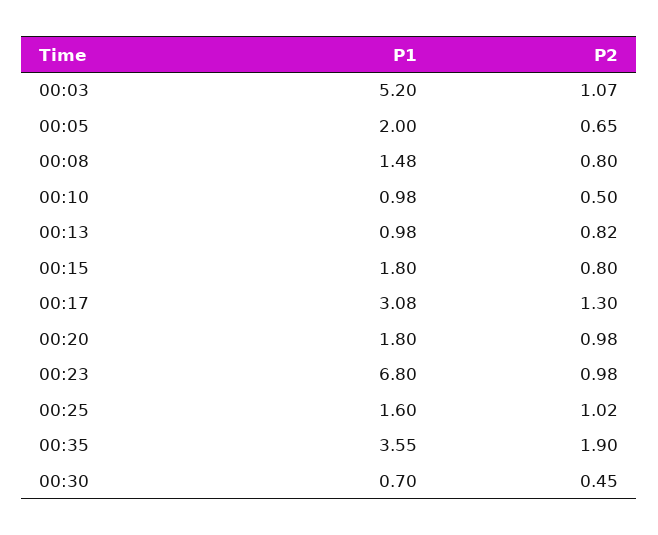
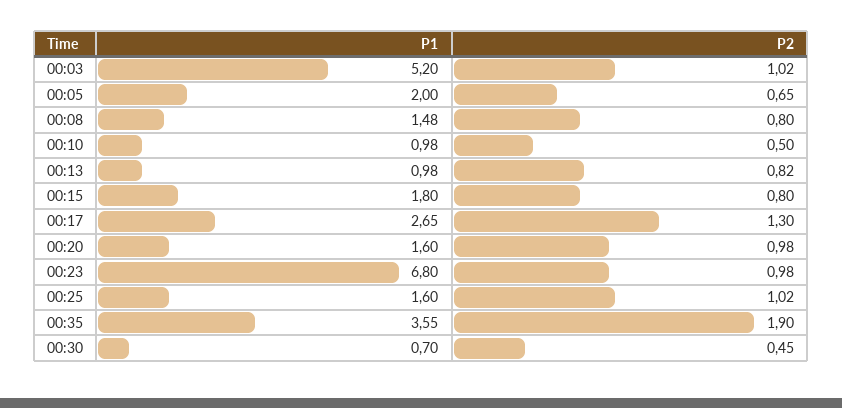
  {
    "P1": {
      "00:03": 5.2,
      "00:05": 2,
      "00:08": 1.48,
      "00:10": 0.98,
      "00:13": 0.98,
      "00:15": 1.8,
-     "00:17": 3.08,
+     "00:17": 2.65,
-     "00:20": 1.8,
+     "00:20": 1.6,
      "00:23": 6.8,
      "00:25": 1.6,
      "00:35": 3.55,
      "00:30": 0.7
    },
    "P2": {
-     "00:03": 1.07,
+     "00:03": 1.02,
      "00:05": 0.65,
      "00:08": 0.8,
      "00:10": 0.5,
      "00:13": 0.82,
      "00:15": 0.8,
      "00:17": 1.3,
      "00:20": 0.98,
      "00:23": 0.98,
      "00:25": 1.02,
      "00:35": 1.9,
      "00:30": 0.45
    }
  }

